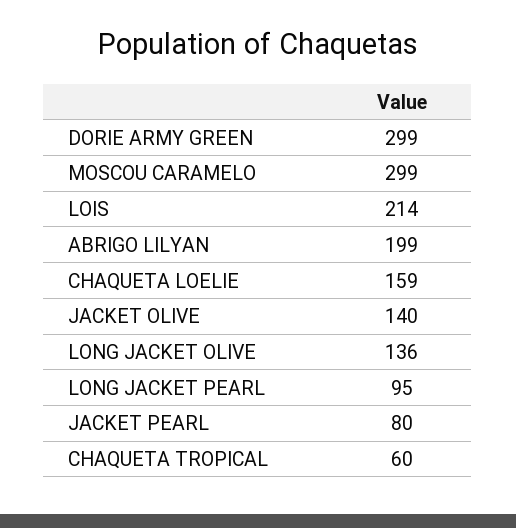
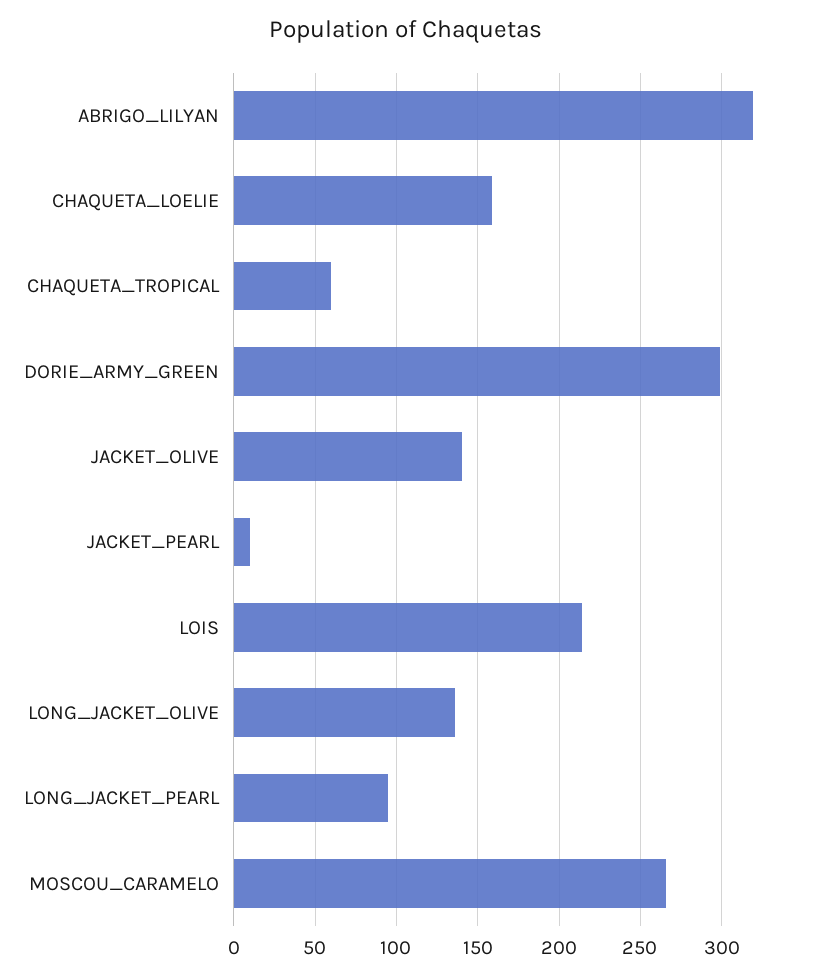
  {
    "DORIE ARMY GREEN": 299,
-   "MOSCOU CARAMELO": 299,
+   "MOSCOU CARAMELO": 265,
    "LOIS": 214,
-   "ABRIGO LILYAN": 199,
+   "ABRIGO LILYAN": 320,
    "CHAQUETA LOELIE": 159,
    "JACKET OLIVE": 140,
    "LONG JACKET OLIVE": 136,
    "LONG JACKET PEARL": 95,
-   "JACKET PEARL": 80,
+   "JACKET PEARL": 10,
    "CHAQUETA TROPICAL": 60
  }

